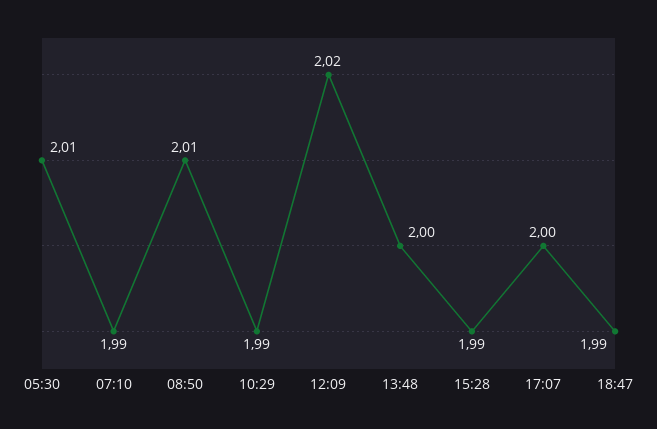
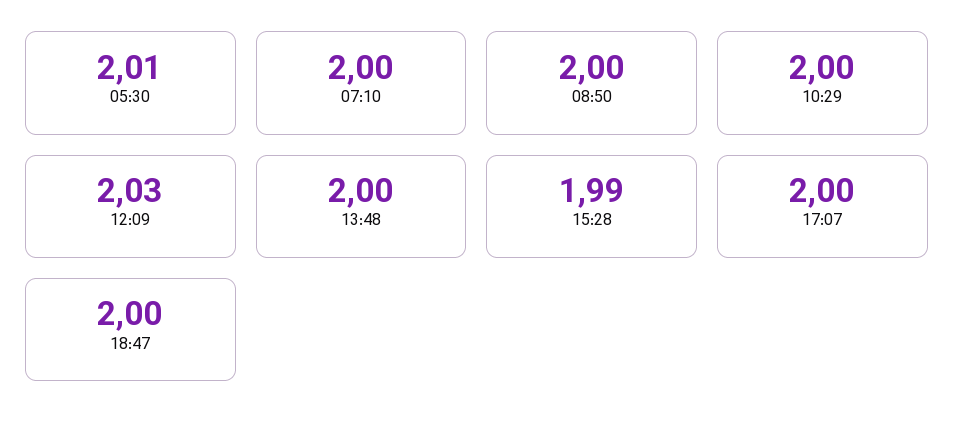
  {
    "05:30": 2.01,
-   "07:10": 1.99,
+   "07:10": 2,
-   "08:50": 2.01,
+   "08:50": 2,
-   "10:29": 1.99,
+   "10:29": 2,
-   "12:09": 2.02,
+   "12:09": 2.03,
    "13:48": 2,
    "15:28": 1.99,
    "17:07": 2,
-   "18:47": 1.99
+   "18:47": 2
  }

